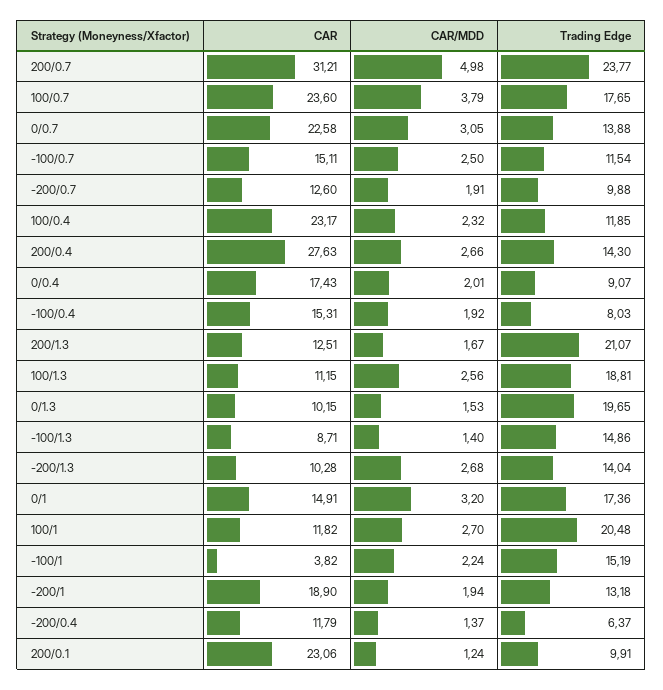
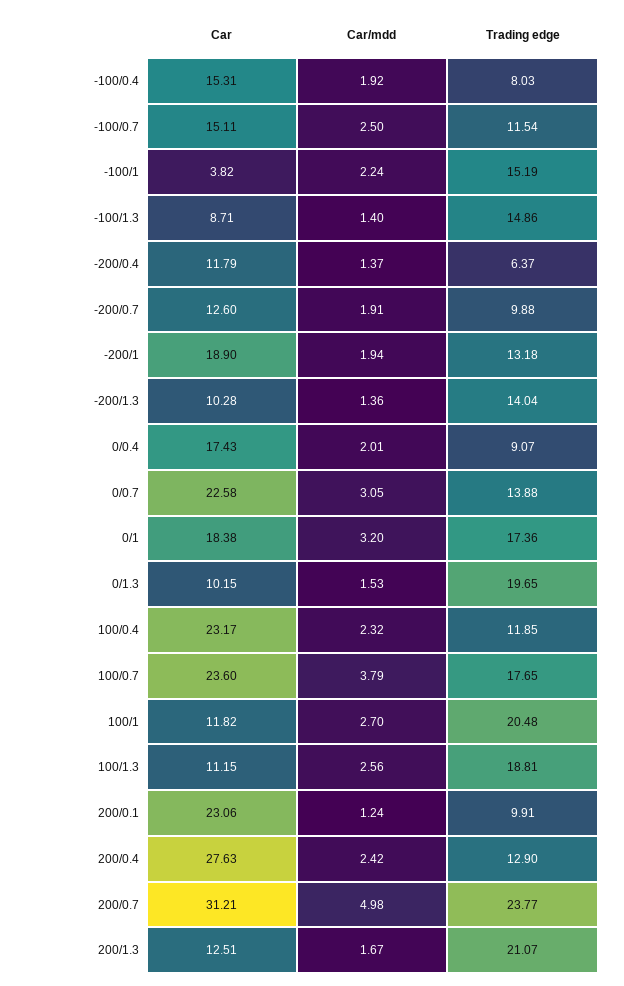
  {
    "CAR": {
      "200/0.7": 31.21,
      "100/0.7": 23.6,
      "0/0.7": 22.58,
      "-100/0.7": 15.11,
      "-200/0.7": 12.6,
      "100/0.4": 23.17,
      "200/0.4": 27.63,
      "0/0.4": 17.43,
      "-100/0.4": 15.31,
      "200/1.3": 12.51,
      "100/1.3": 11.15,
      "0/1.3": 10.15,
      "-100/1.3": 8.71,
      "-200/1.3": 10.28,
-     "0/1": 14.91,
+     "0/1": 18.38,
      "100/1": 11.82,
      "-100/1": 3.82,
      "-200/1": 18.9,
      "-200/0.4": 11.79,
      "200/0.1": 23.06
    },
    "CAR/MDD": {
      "200/0.7": 4.98,
      "100/0.7": 3.79,
      "0/0.7": 3.05,
      "-100/0.7": 2.5,
      "-200/0.7": 1.91,
      "100/0.4": 2.32,
-     "200/0.4": 2.66,
+     "200/0.4": 2.42,
      "0/0.4": 2.01,
      "-100/0.4": 1.92,
      "200/1.3": 1.67,
      "100/1.3": 2.56,
      "0/1.3": 1.53,
      "-100/1.3": 1.4,
-     "-200/1.3": 2.68,
+     "-200/1.3": 1.36,
      "0/1": 3.2,
      "100/1": 2.7,
      "-100/1": 2.24,
      "-200/1": 1.94,
      "-200/0.4": 1.37,
      "200/0.1": 1.24
    },
    "Trading Edge": {
      "200/0.7": 23.77,
      "100/0.7": 17.65,
      "0/0.7": 13.88,
      "-100/0.7": 11.54,
      "-200/0.7": 9.88,
      "100/0.4": 11.85,
-     "200/0.4": 14.3,
+     "200/0.4": 12.9,
      "0/0.4": 9.07,
      "-100/0.4": 8.03,
      "200/1.3": 21.07,
      "100/1.3": 18.81,
      "0/1.3": 19.65,
      "-100/1.3": 14.86,
      "-200/1.3": 14.04,
      "0/1": 17.36,
      "100/1": 20.48,
      "-100/1": 15.19,
      "-200/1": 13.18,
      "-200/0.4": 6.37,
      "200/0.1": 9.91
    }
  }

